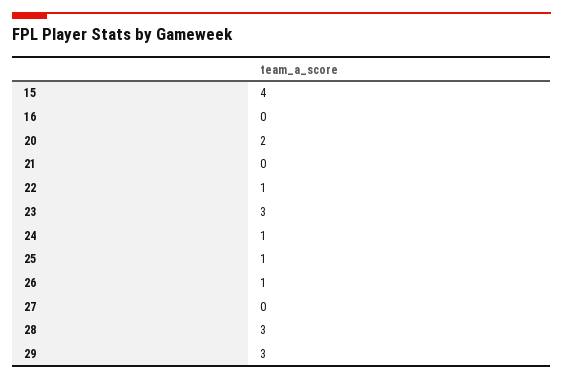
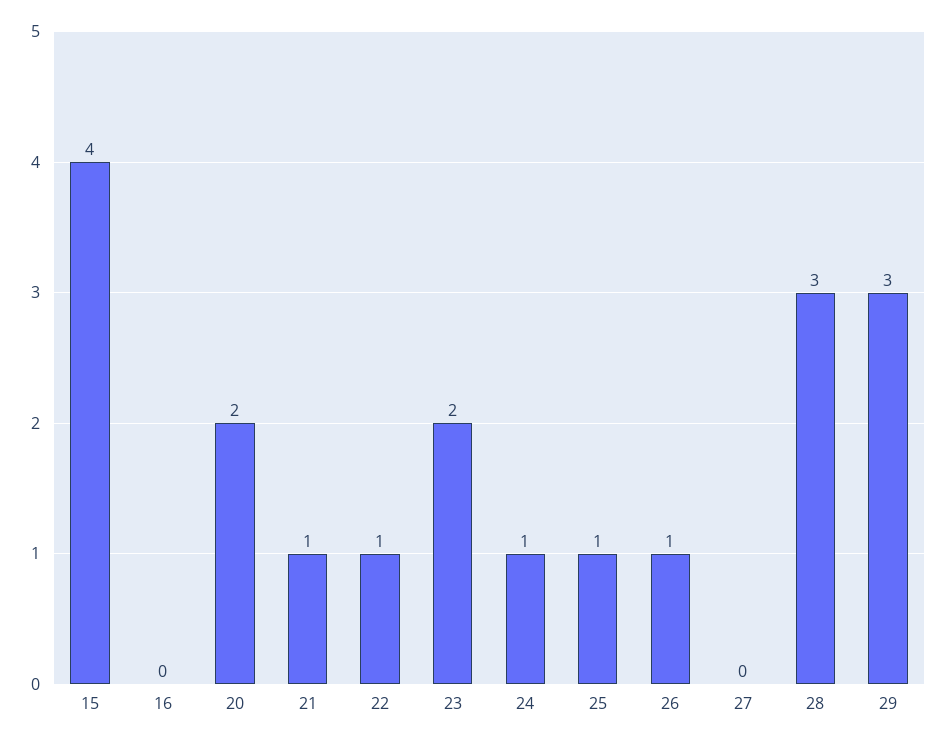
  {
    "15": 4,
    "16": 0,
    "20": 2,
-   "21": 0,
+   "21": 1,
    "22": 1,
-   "23": 3,
+   "23": 2,
    "24": 1,
    "25": 1,
    "26": 1,
    "27": 0,
    "28": 3,
    "29": 3
  }

